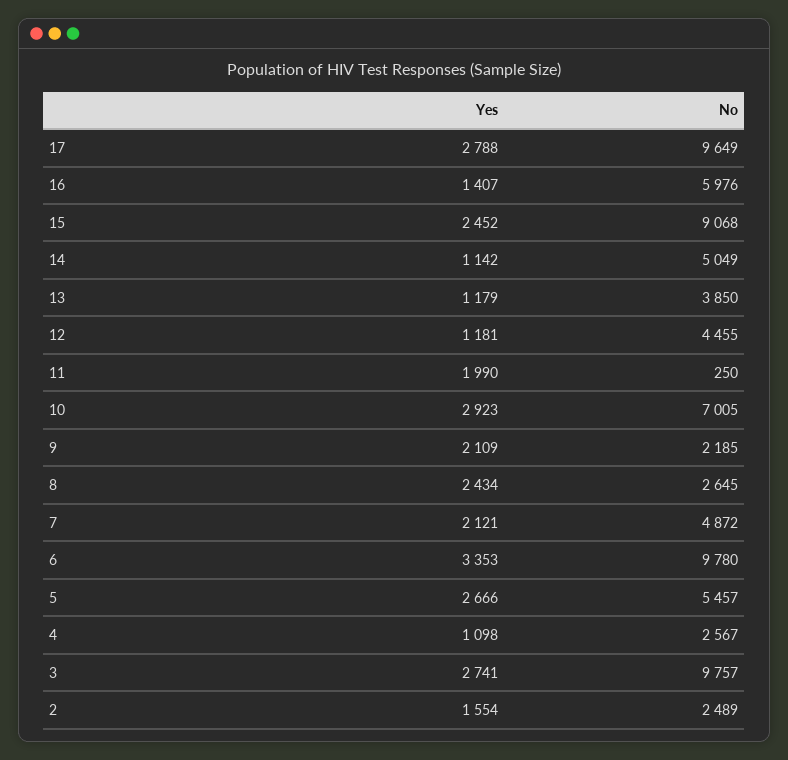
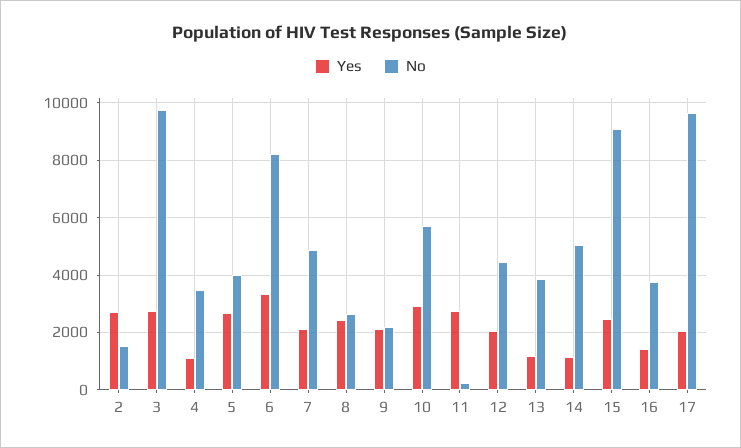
  {
    "Yes": {
-     "17": 2788,
+     "17": 2000,
      "16": 1407,
      "15": 2452,
      "14": 1142,
      "13": 1179,
-     "12": 1181,
+     "12": 2000,
-     "11": 1990,
+     "11": 2750,
      "10": 2923,
      "9": 2109,
      "8": 2434,
      "7": 2121,
      "6": 3353,
      "5": 2666,
      "4": 1098,
      "3": 2741,
-     "2": 1554
+     "2": 2750
    },
    "No": {
      "17": 9649,
-     "16": 5976,
+     "16": 3750,
      "15": 9068,
      "14": 5049,
      "13": 3850,
      "12": 4455,
      "11": 250,
-     "10": 7005,
+     "10": 5750,
      "9": 2185,
      "8": 2645,
      "7": 4872,
-     "6": 9780,
+     "6": 8250,
-     "5": 5457,
+     "5": 4000,
-     "4": 2567,
+     "4": 3500,
      "3": 9757,
-     "2": 2489
+     "2": 1500
    }
  }

